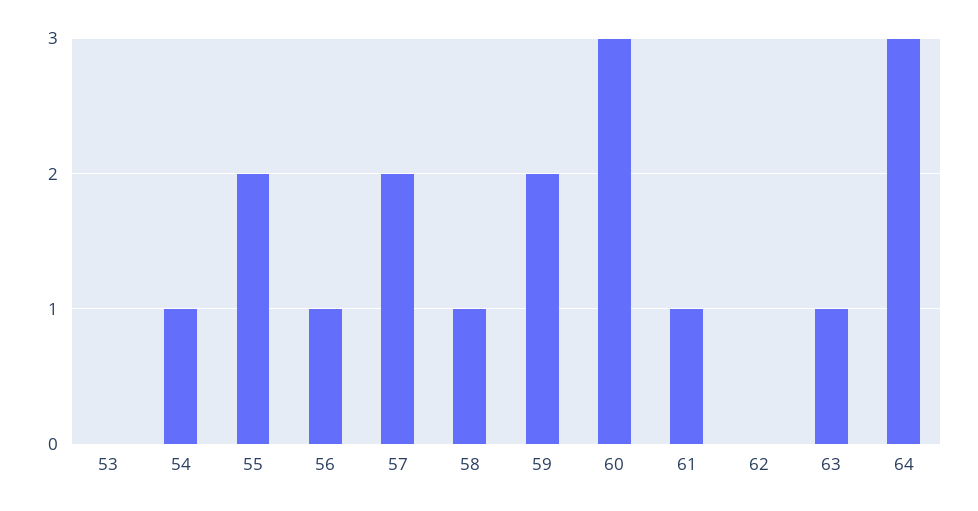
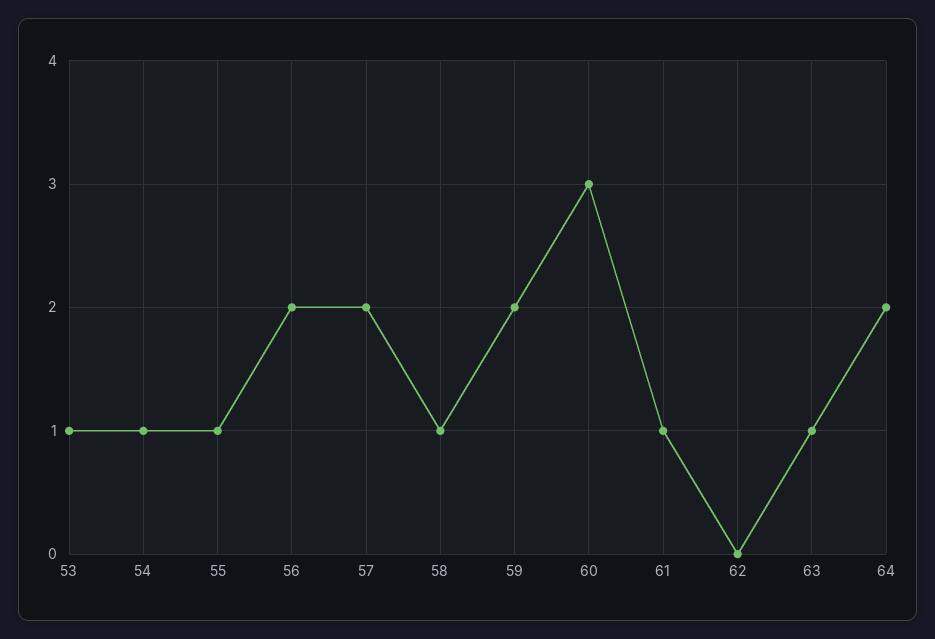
  {
-   "53": 0,
+   "53": 1,
    "54": 1,
-   "55": 2,
+   "55": 1,
-   "56": 1,
+   "56": 2,
    "57": 2,
    "58": 1,
    "59": 2,
    "60": 3,
    "61": 1,
    "62": 0,
    "63": 1,
-   "64": 3
+   "64": 2
  }

